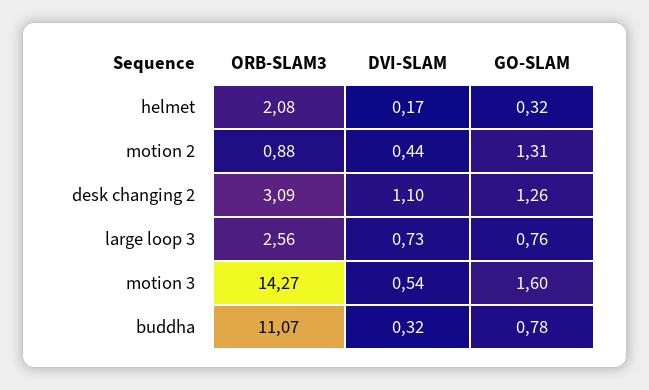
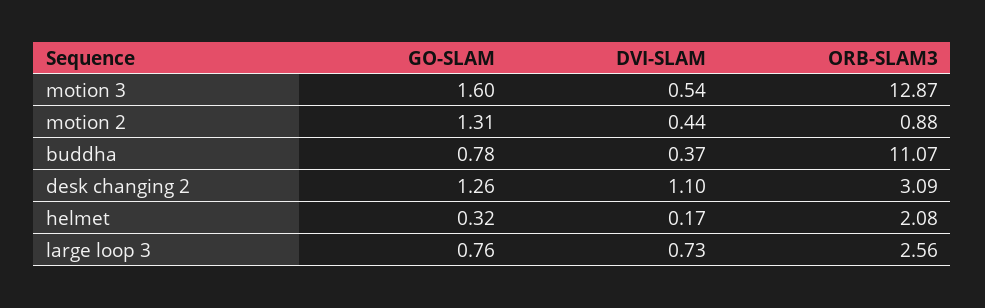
  {
    "ORB-SLAM3": {
      "helmet": 2.08,
      "motion 2": 0.88,
      "desk changing 2": 3.09,
      "large loop 3": 2.56,
-     "motion 3": 14.27,
+     "motion 3": 12.87,
      "buddha": 11.07
    },
    "DVI-SLAM": {
      "helmet": 0.17,
      "motion 2": 0.44,
      "desk changing 2": 1.1,
      "large loop 3": 0.73,
      "motion 3": 0.54,
-     "buddha": 0.32
+     "buddha": 0.37
    },
    "GO-SLAM": {
      "helmet": 0.32,
      "motion 2": 1.31,
      "desk changing 2": 1.26,
      "large loop 3": 0.76,
      "motion 3": 1.6,
      "buddha": 0.78
    }
  }

